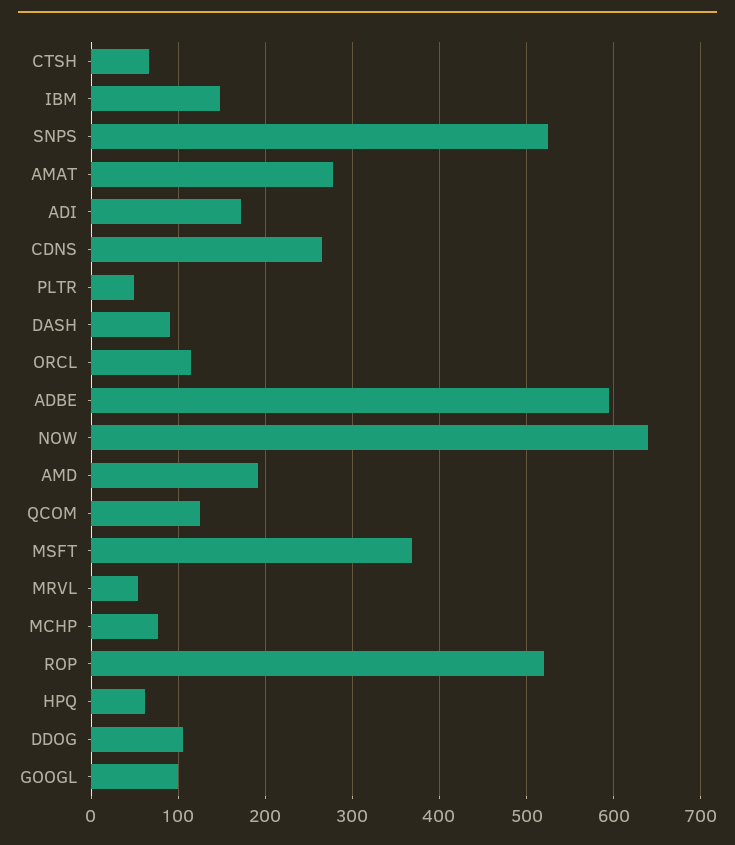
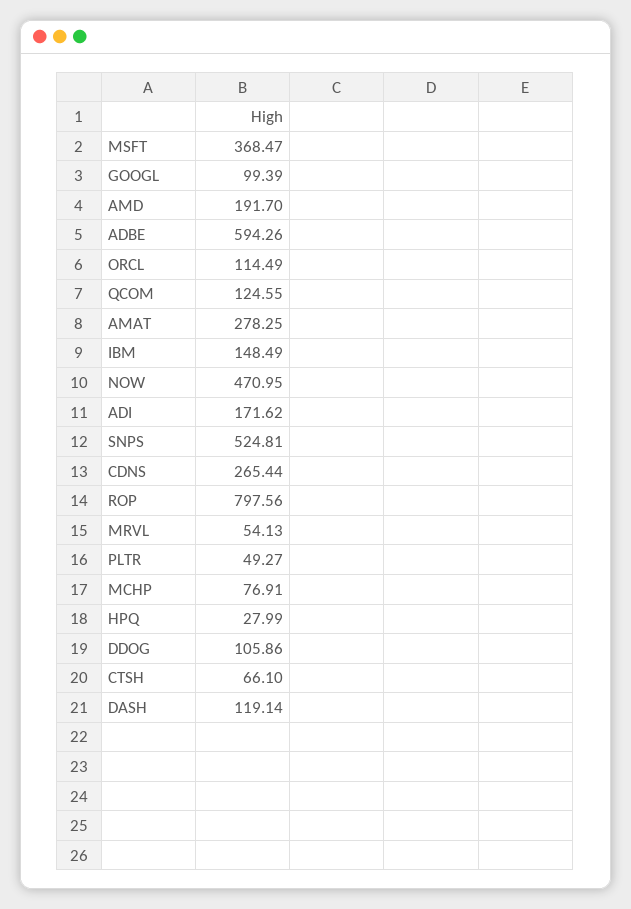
  {
    "CTSH": 66.1,
    "IBM": 148.49,
    "SNPS": 524.81,
    "AMAT": 278.25,
    "ADI": 171.62,
    "CDNS": 265.44,
    "PLTR": 49.27,
-   "DASH": 90,
+   "DASH": 119.14,
    "ORCL": 114.49,
    "ADBE": 594.26,
-   "NOW": 640,
+   "NOW": 470.95,
    "AMD": 191.7,
    "QCOM": 124.55,
    "MSFT": 368.47,
    "MRVL": 54.13,
    "MCHP": 76.91,
-   "ROP": 520,
+   "ROP": 797.56,
-   "HPQ": 60,
+   "HPQ": 27.99,
    "DDOG": 105.86,
    "GOOGL": 99.39
  }

